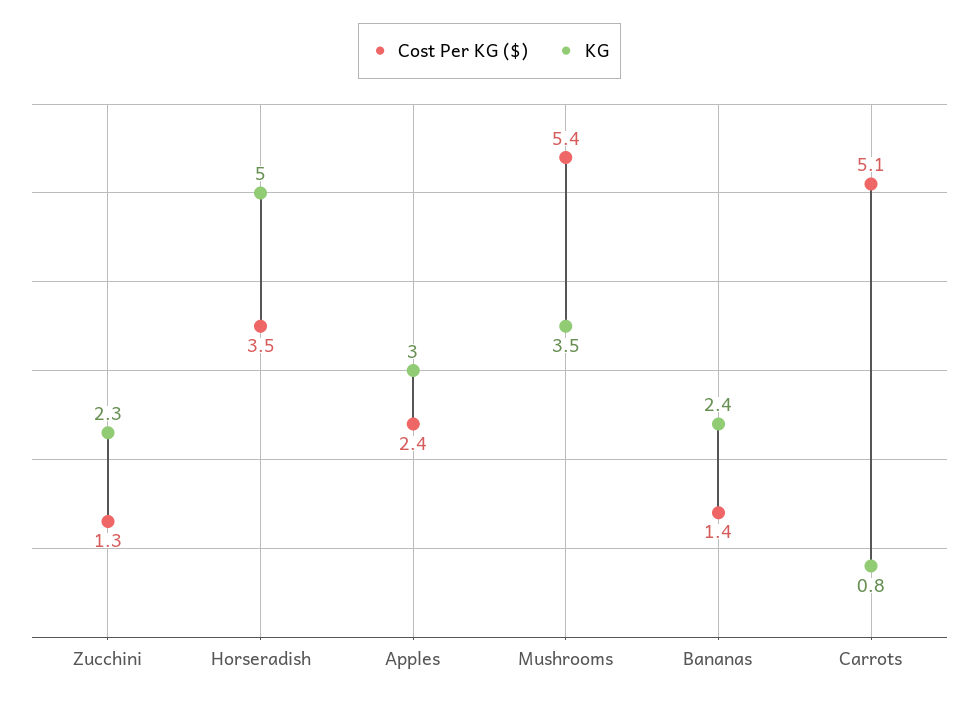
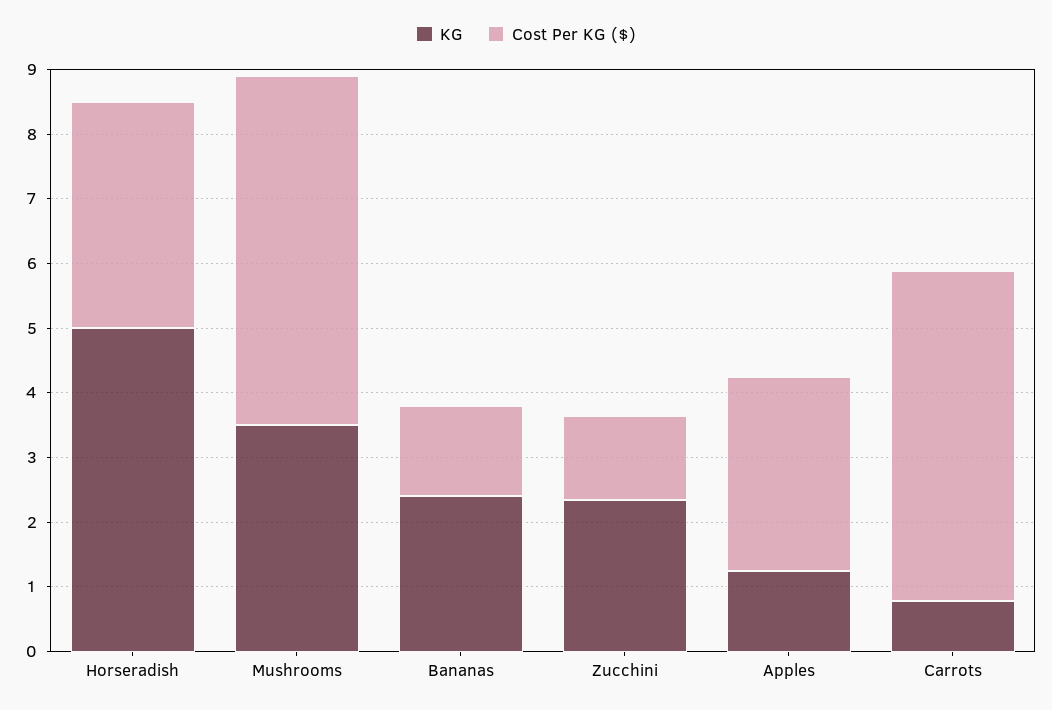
  {
    "Cost Per KG ($)": {
      "Zucchini": 1.3,
      "Horseradish": 3.5,
-     "Apples": 2.4,
+     "Apples": 3,
      "Mushrooms": 5.4,
      "Bananas": 1.4,
      "Carrots": 5.1
    },
    "KG": {
      "Zucchini": 2.3,
      "Horseradish": 5,
-     "Apples": 3,
+     "Apples": 1.2,
      "Mushrooms": 3.5,
      "Bananas": 2.4,
      "Carrots": 0.8
    }
  }

